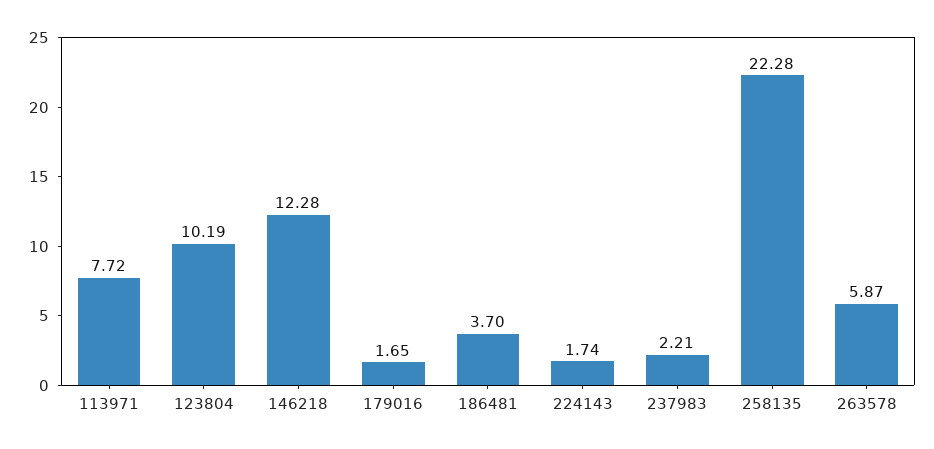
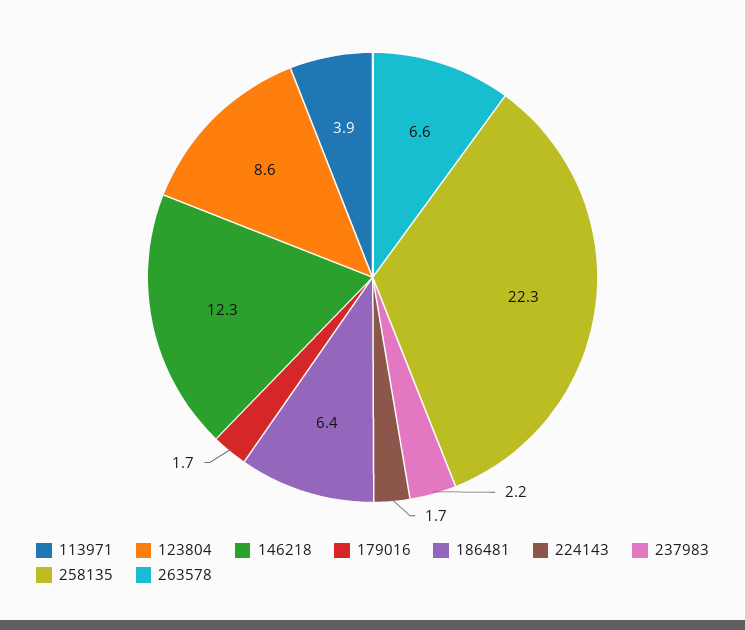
  {
-   "113971": 7.72,
+   "113971": 3.9,
-   "123804": 10.19,
+   "123804": 8.6,
    "146218": 12.28,
    "179016": 1.65,
-   "186481": 3.7,
+   "186481": 6.4,
    "224143": 1.74,
    "237983": 2.21,
    "258135": 22.28,
-   "263578": 5.87
+   "263578": 6.6
  }

